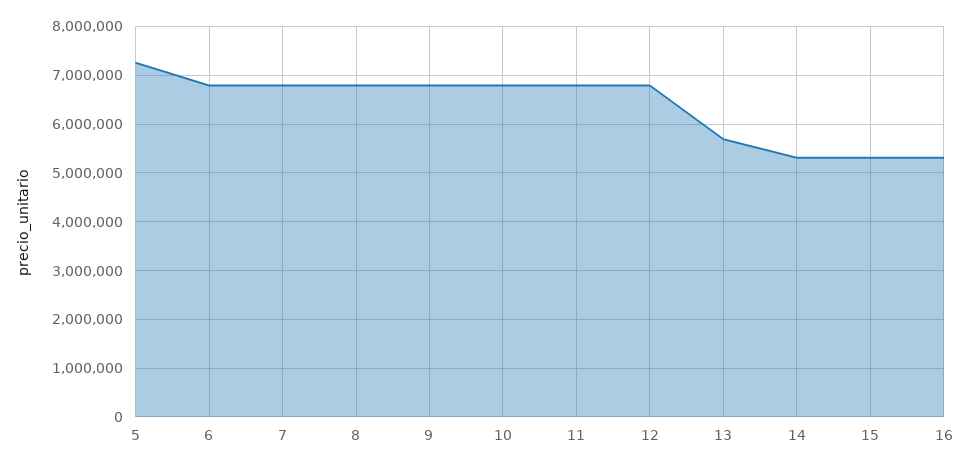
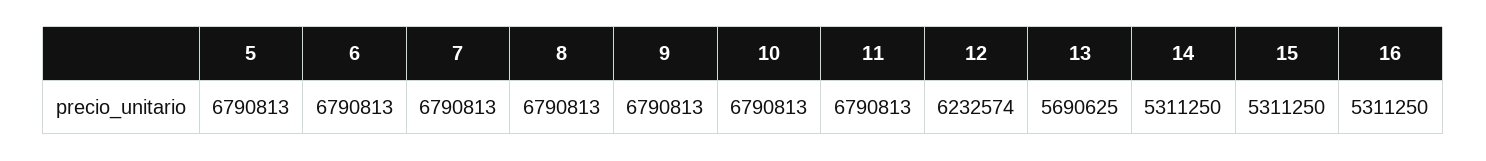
  {
-   "5": 7200000,
+   "5": 6790813,
    "6": 6790813,
    "7": 6790813,
    "8": 6790813,
    "9": 6790813,
    "10": 6790813,
    "11": 6790813,
-   "12": 6800000,
+   "12": 6232574,
    "13": 5690625,
    "14": 5311250,
    "15": 5311250,
    "16": 5311250
  }

